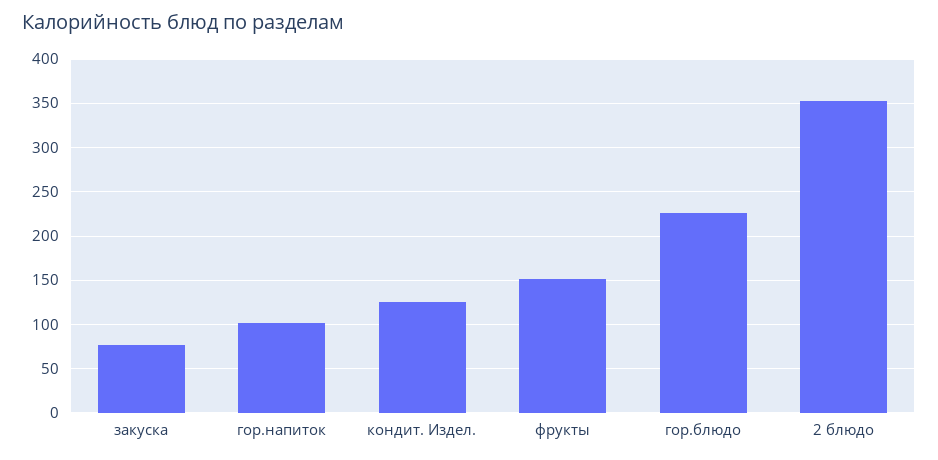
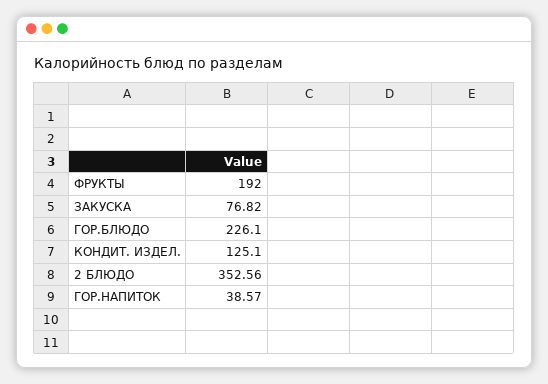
  {
    "закуска": 76.82,
-   "гор.напиток": 100,
+   "гор.напиток": 38.57,
    "кондит. Издел.": 125.1,
-   "фрукты": 150,
+   "фрукты": 192,
    "гор.блюдо": 226.1,
    "2 блюдо": 352.56
  }

